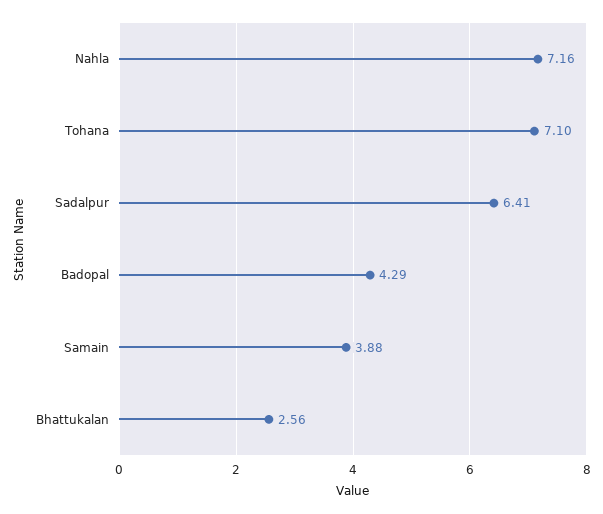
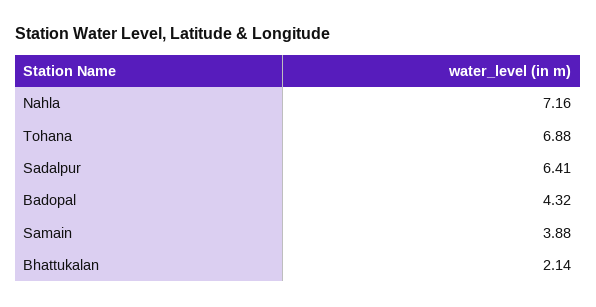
  {
    "Nahla": 7.16,
-   "Tohana": 7.1,
+   "Tohana": 6.88,
    "Sadalpur": 6.41,
-   "Badopal": 4.29,
+   "Badopal": 4.32,
    "Samain": 3.88,
-   "Bhattukalan": 2.56
+   "Bhattukalan": 2.14
  }

